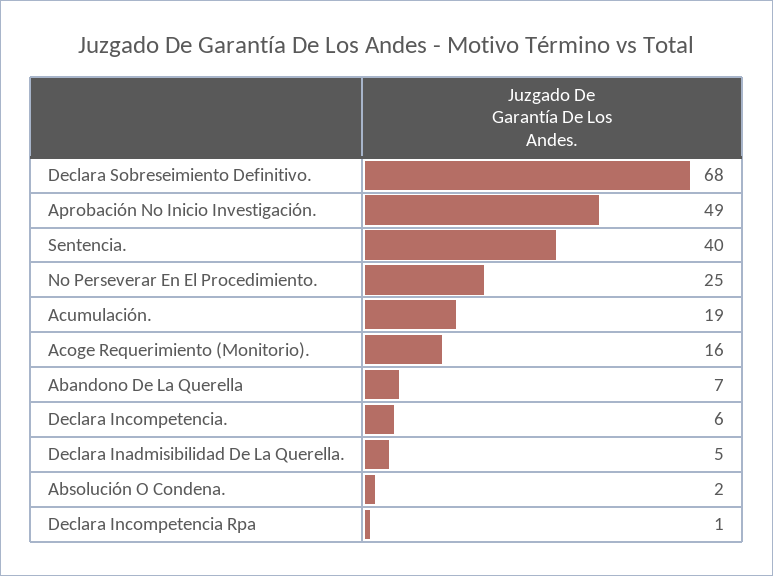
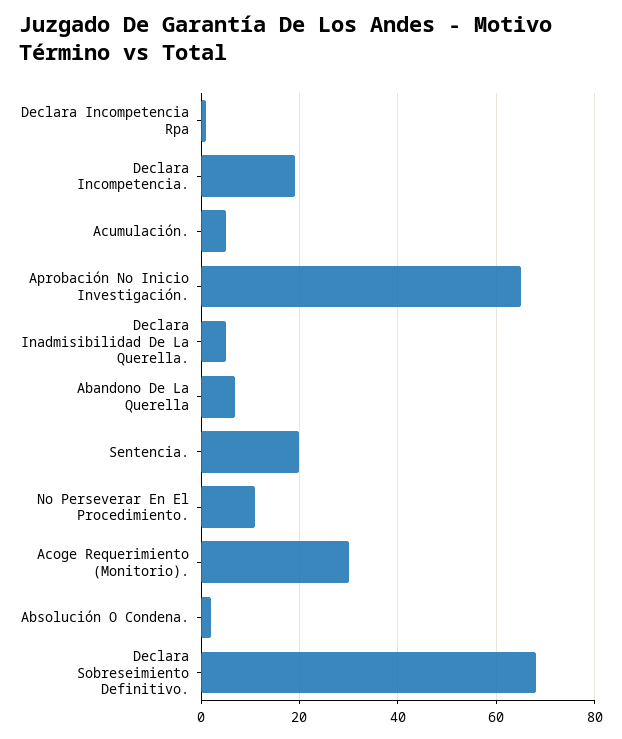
  {
    "Declara Sobreseimiento Definitivo.": 68,
-   "Aprobación No Inicio Investigación.": 49,
+   "Aprobación No Inicio Investigación.": 65,
-   "Sentencia.": 40,
+   "Sentencia.": 20,
-   "No Perseverar En El Procedimiento.": 25,
+   "No Perseverar En El Procedimiento.": 10,
-   "Acumulación.": 19,
+   "Acumulación.": 5,
-   "Acoge Requerimiento (Monitorio).": 16,
+   "Acoge Requerimiento (Monitorio).": 30,
    "Abandono De La Querella": 7,
-   "Declara Incompetencia.": 6,
+   "Declara Incompetencia.": 20,
    "Declara Inadmisibilidad De La Querella.": 5,
    "Absolución O Condena.": 2,
    "Declara Incompetencia Rpa": 1
  }

